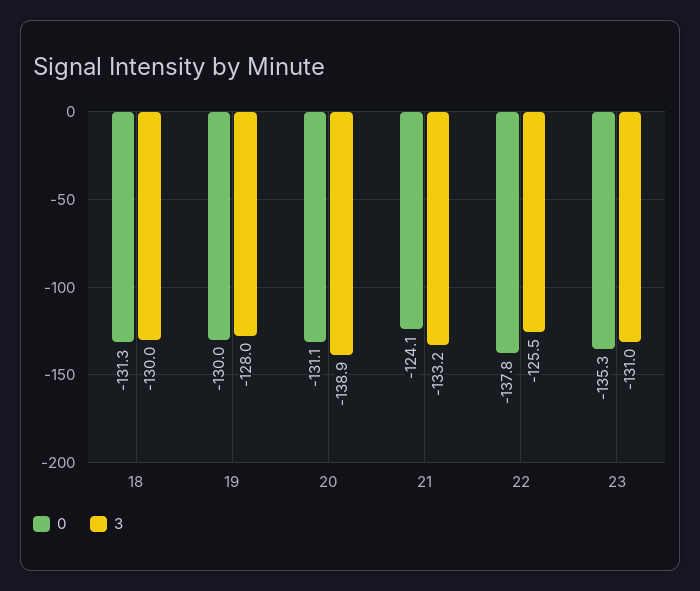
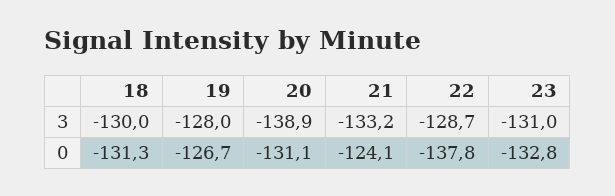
  {
    "0": {
      "18": -131.3,
-     "19": -130,
+     "19": -126.7,
      "20": -131.1,
      "21": -124.1,
      "22": -137.8,
-     "23": -135.3
+     "23": -132.8
    },
    "3": {
      "18": -130,
      "19": -128,
      "20": -138.9,
      "21": -133.2,
-     "22": -125.5,
+     "22": -128.7,
      "23": -131
    }
  }

